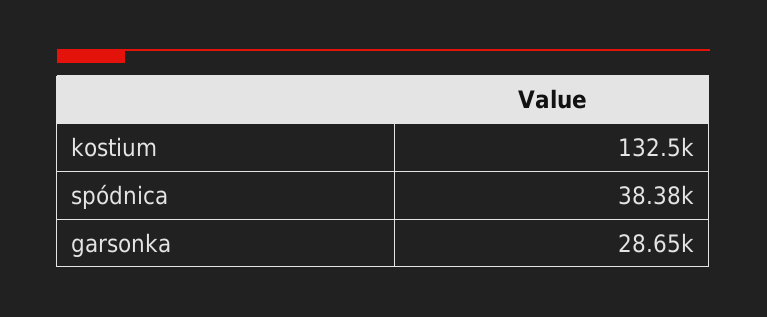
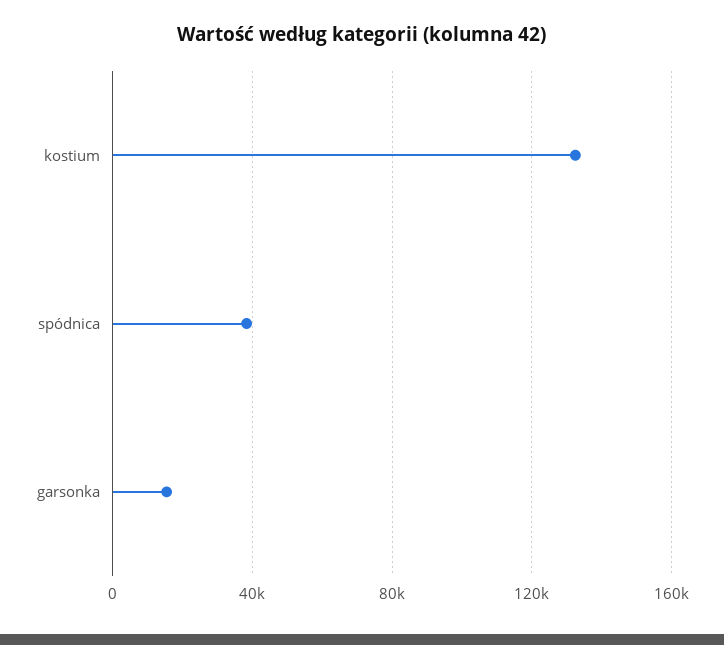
  {
    "kostium": 132500,
    "spódnica": 38380,
-   "garsonka": 28650
+   "garsonka": 15000
  }

